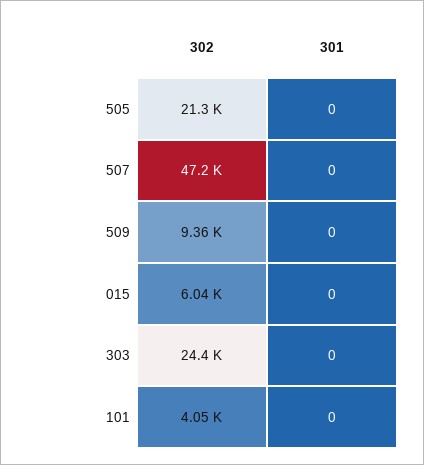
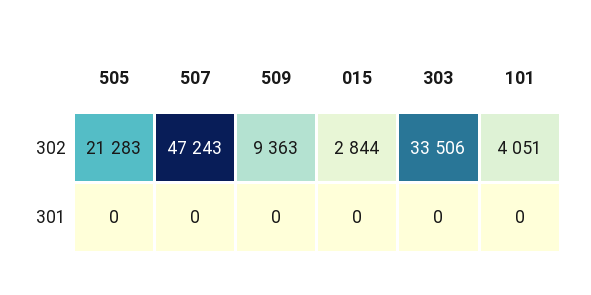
  {
    "302": {
      "505": 21283,
      "507": 47243,
      "509": 9363,
-     "015": 6040,
+     "015": 2844,
-     "303": 24400,
+     "303": 33506,
      "101": 4051
    },
    "301": {
      "505": 0,
      "507": 0,
      "509": 0,
      "015": 0,
      "303": 0,
      "101": 0
    }
  }

